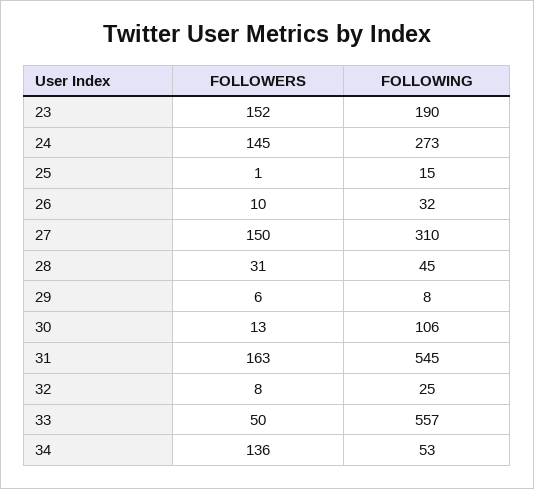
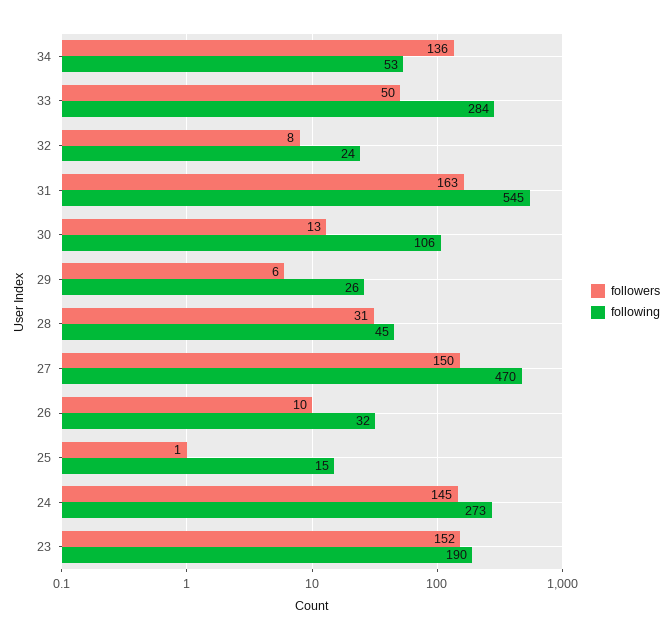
  {
    "FOLLOWERS": {
      "23": 152,
      "24": 145,
      "25": 1,
      "26": 10,
      "27": 150,
      "28": 31,
      "29": 6,
      "30": 13,
      "31": 163,
      "32": 8,
      "33": 50,
      "34": 136
    },
    "FOLLOWING": {
      "23": 190,
      "24": 273,
      "25": 15,
      "26": 32,
-     "27": 310,
+     "27": 470,
      "28": 45,
-     "29": 8,
+     "29": 26,
      "30": 106,
      "31": 545,
-     "32": 25,
+     "32": 24,
-     "33": 557,
+     "33": 284,
      "34": 53
    }
  }

